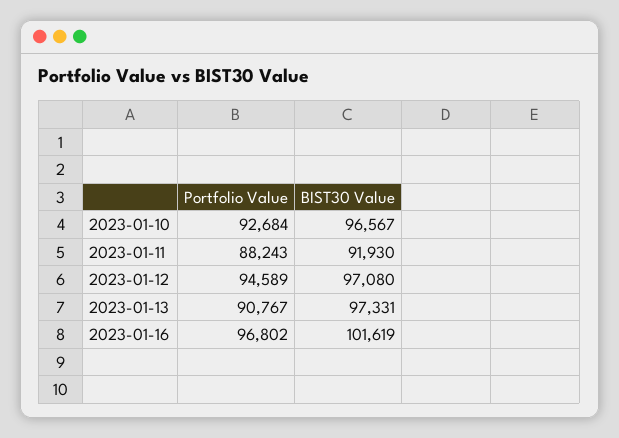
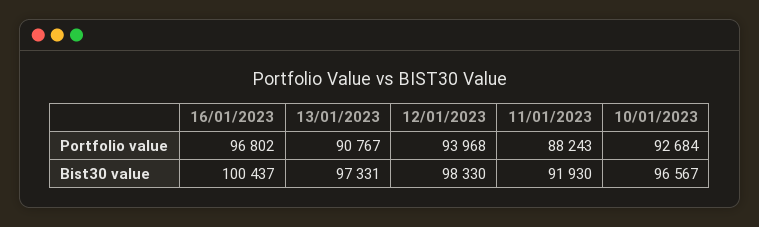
  {
    "Portfolio Value": {
      "2023-01-10": 92684,
      "2023-01-11": 88243,
-     "2023-01-12": 94589,
+     "2023-01-12": 93968,
      "2023-01-13": 90767,
      "2023-01-16": 96802
    },
    "BIST30 Value": {
      "2023-01-10": 96567,
      "2023-01-11": 91930,
-     "2023-01-12": 97080,
+     "2023-01-12": 98330,
      "2023-01-13": 97331,
-     "2023-01-16": 101619
+     "2023-01-16": 100437
    }
  }

